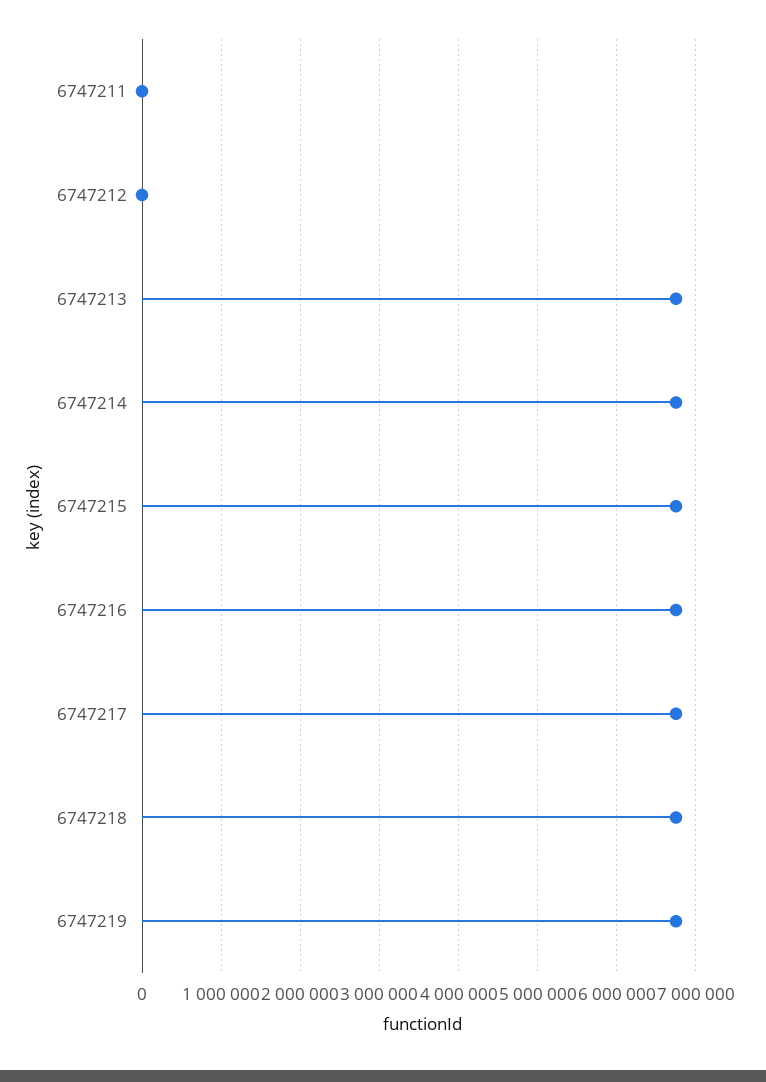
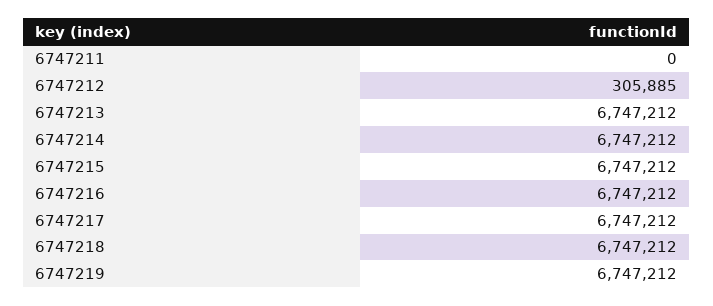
  {
    "6747211": 0,
-   "6747212": 0,
+   "6747212": 305885,
    "6747213": 6747212,
    "6747214": 6747212,
    "6747215": 6747212,
    "6747216": 6747212,
    "6747217": 6747212,
    "6747218": 6747212,
    "6747219": 6747212
  }

